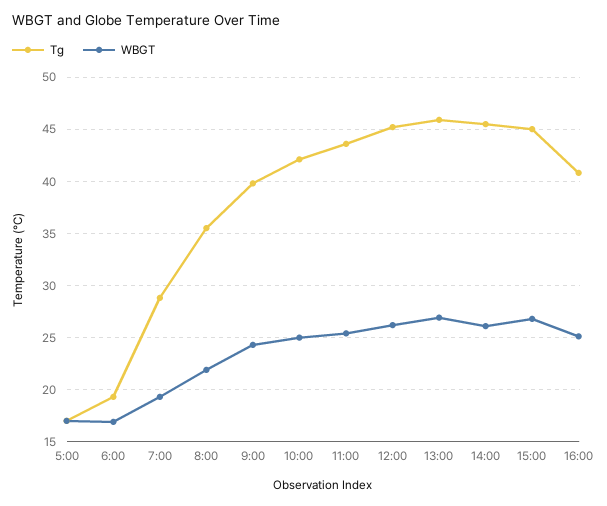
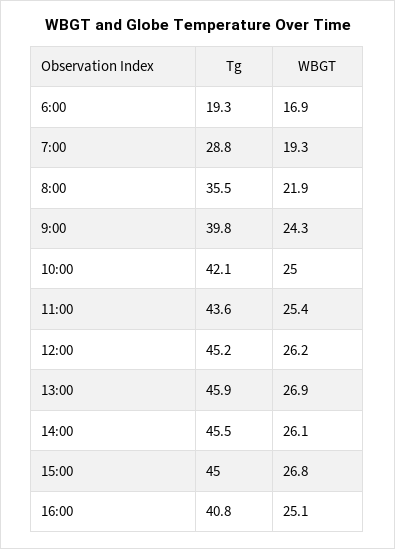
  {
    "Tg": {
-     "5:00": 17,
      "6:00": 19.3,
      "7:00": 28.8,
      "8:00": 35.5,
      "9:00": 39.8,
      "10:00": 42.1,
      "11:00": 43.6,
      "12:00": 45.2,
      "13:00": 45.9,
      "14:00": 45.5,
      "15:00": 45,
      "16:00": 40.8
    },
    "WBGT": {
-     "5:00": 17,
      "6:00": 16.9,
      "7:00": 19.3,
      "8:00": 21.9,
      "9:00": 24.3,
      "10:00": 25,
      "11:00": 25.4,
      "12:00": 26.2,
      "13:00": 26.9,
      "14:00": 26.1,
      "15:00": 26.8,
      "16:00": 25.1
    }
  }

